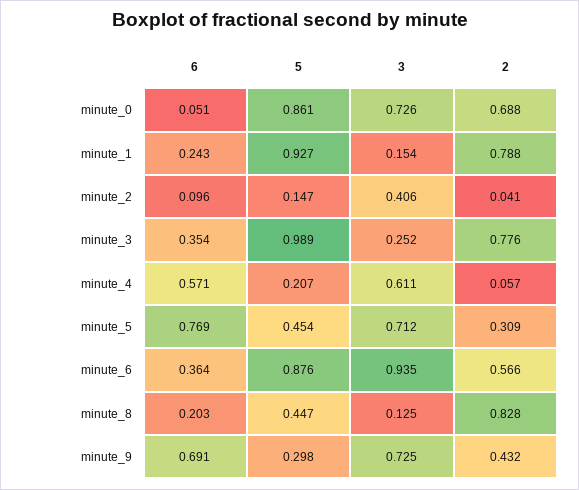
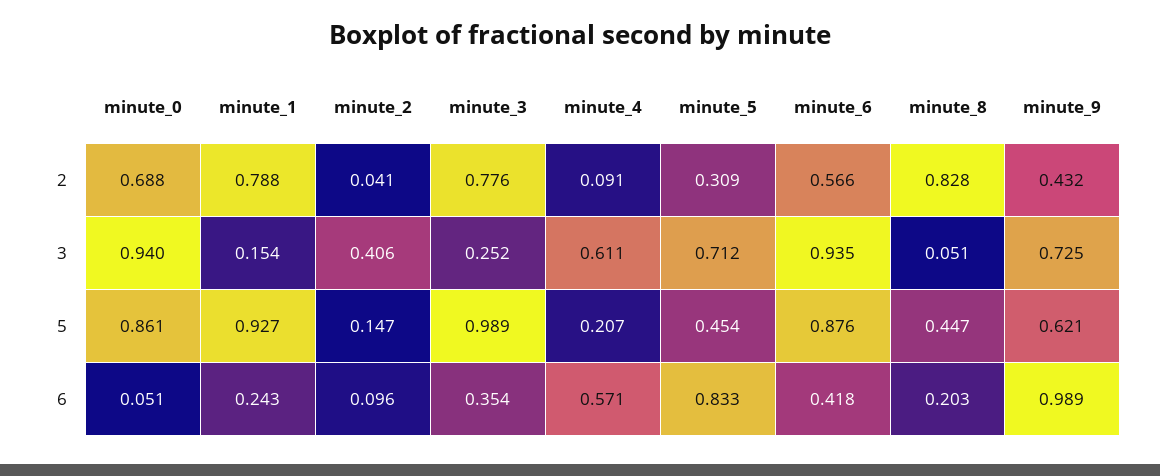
  {
    "6": {
      "minute_0": 0.051,
      "minute_1": 0.243,
      "minute_2": 0.096,
      "minute_3": 0.354,
      "minute_4": 0.571,
-     "minute_5": 0.769,
+     "minute_5": 0.833,
-     "minute_6": 0.364,
+     "minute_6": 0.418,
      "minute_8": 0.203,
-     "minute_9": 0.691
+     "minute_9": 0.989
    },
    "5": {
      "minute_0": 0.861,
      "minute_1": 0.927,
      "minute_2": 0.147,
      "minute_3": 0.989,
      "minute_4": 0.207,
      "minute_5": 0.454,
      "minute_6": 0.876,
      "minute_8": 0.447,
-     "minute_9": 0.298
+     "minute_9": 0.621
    },
    "3": {
-     "minute_0": 0.726,
+     "minute_0": 0.94,
      "minute_1": 0.154,
      "minute_2": 0.406,
      "minute_3": 0.252,
      "minute_4": 0.611,
      "minute_5": 0.712,
      "minute_6": 0.935,
-     "minute_8": 0.125,
+     "minute_8": 0.051,
      "minute_9": 0.725
    },
    "2": {
      "minute_0": 0.688,
      "minute_1": 0.788,
      "minute_2": 0.041,
      "minute_3": 0.776,
-     "minute_4": 0.057,
+     "minute_4": 0.091,
      "minute_5": 0.309,
      "minute_6": 0.566,
      "minute_8": 0.828,
      "minute_9": 0.432
    }
  }

